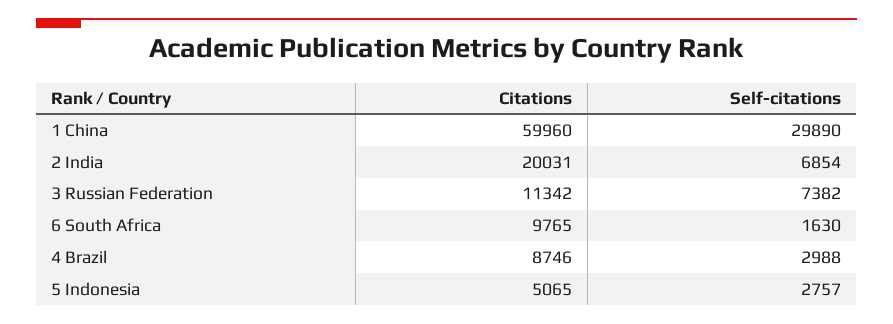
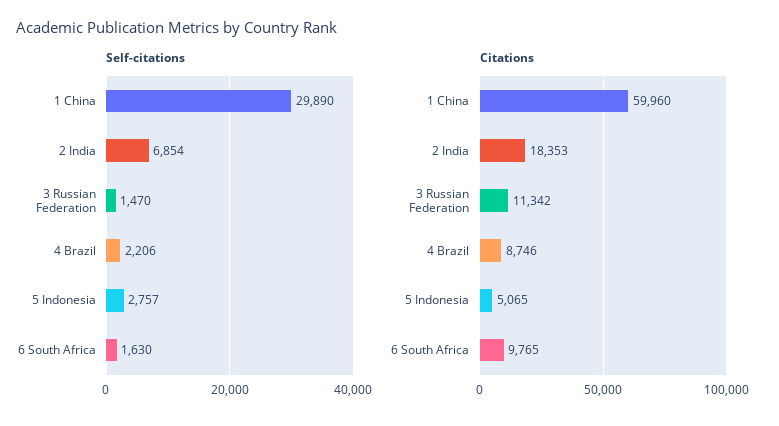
  {
    "Citations": {
      "1 China": 59960,
-     "2 India": 20031,
+     "2 India": 18353,
      "3 Russian Federation": 11342,
      "6 South Africa": 9765,
      "4 Brazil": 8746,
      "5 Indonesia": 5065
    },
    "Self-citations": {
      "1 China": 29890,
      "2 India": 6854,
-     "3 Russian Federation": 7382,
+     "3 Russian Federation": 1470,
      "6 South Africa": 1630,
-     "4 Brazil": 2988,
+     "4 Brazil": 2206,
      "5 Indonesia": 2757
    }
  }

